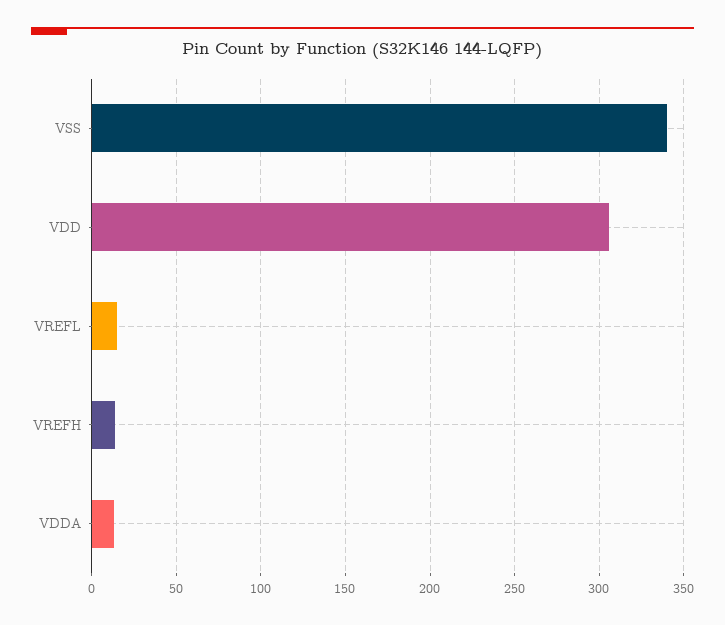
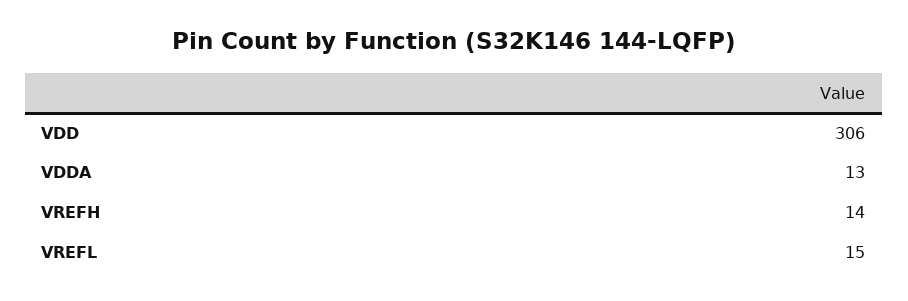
  {
-   "VSS": 340,
    "VDD": 306,
    "VREFL": 15,
    "VREFH": 14,
    "VDDA": 13
  }

